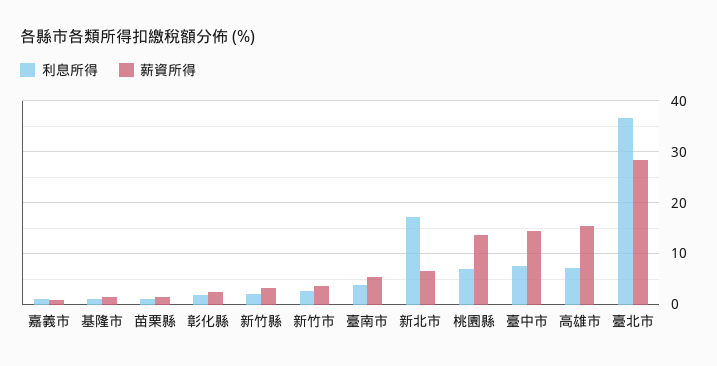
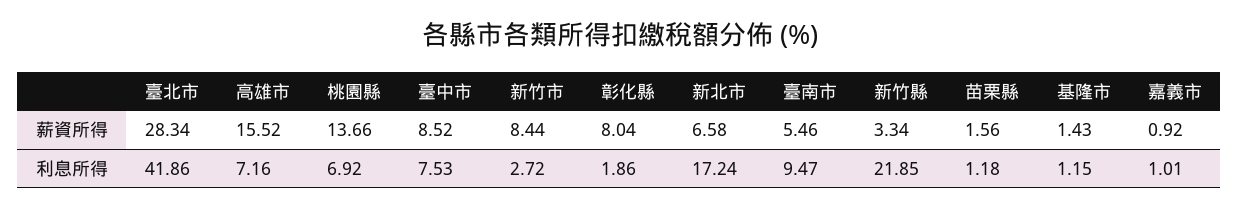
  {
    "利息所得": {
      "嘉義市": 1.01,
      "基隆市": 1.15,
      "苗栗縣": 1.18,
      "彰化縣": 1.86,
-     "新竹縣": 2,
+     "新竹縣": 21.85,
      "新竹市": 2.72,
-     "臺南市": 4,
+     "臺南市": 9.47,
      "新北市": 17.24,
      "桃園縣": 6.92,
      "臺中市": 7.53,
      "高雄市": 7.16,
-     "臺北市": 36
+     "臺北市": 41.86
    },
    "薪資所得": {
      "嘉義市": 0.92,
      "基隆市": 1.43,
      "苗栗縣": 1.56,
-     "彰化縣": 2,
+     "彰化縣": 8.04,
      "新竹縣": 3.34,
-     "新竹市": 4,
+     "新竹市": 8.44,
      "臺南市": 5.46,
      "新北市": 6.58,
      "桃園縣": 13.66,
-     "臺中市": 14,
+     "臺中市": 8.52,
      "高雄市": 15.52,
      "臺北市": 28.34
    }
  }

